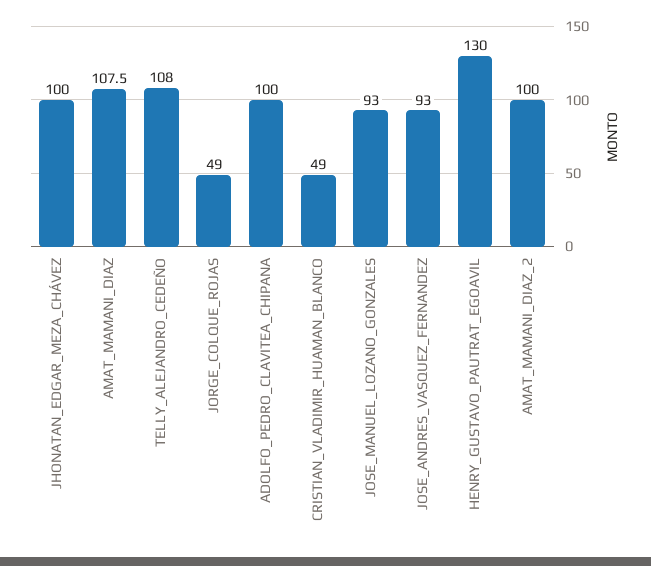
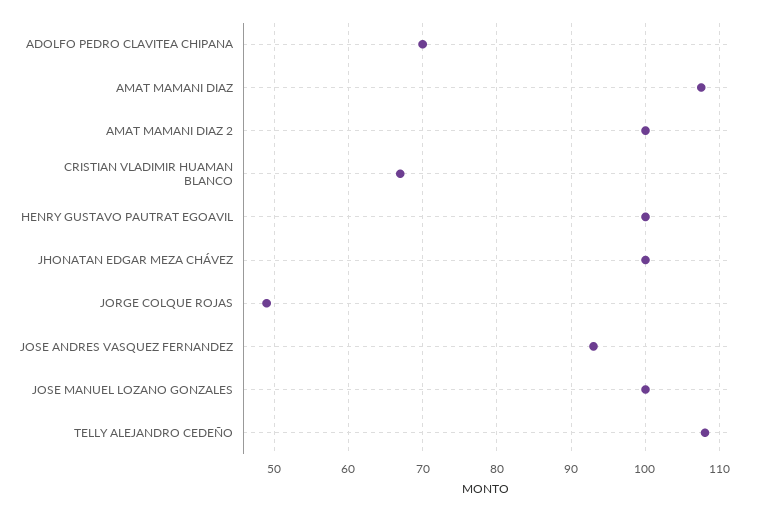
  {
    "JHONATAN_EDGAR_MEZA_CHÁVEZ": 100,
    "AMAT_MAMANI_DIAZ": 107.5,
    "TELLY_ALEJANDRO_CEDEÑO": 108,
    "JORGE_COLQUE_ROJAS": 49,
-   "ADOLFO_PEDRO_CLAVITEA_CHIPANA": 100,
+   "ADOLFO_PEDRO_CLAVITEA_CHIPANA": 70,
-   "CRISTIAN_VLADIMIR_HUAMAN_BLANCO": 49,
+   "CRISTIAN_VLADIMIR_HUAMAN_BLANCO": 67,
-   "JOSE_MANUEL_LOZANO_GONZALES": 93,
+   "JOSE_MANUEL_LOZANO_GONZALES": 100,
    "JOSE_ANDRES_VASQUEZ_FERNANDEZ": 93,
-   "HENRY_GUSTAVO_PAUTRAT_EGOAVIL": 130,
+   "HENRY_GUSTAVO_PAUTRAT_EGOAVIL": 100,
    "AMAT_MAMANI_DIAZ_2": 100
  }

